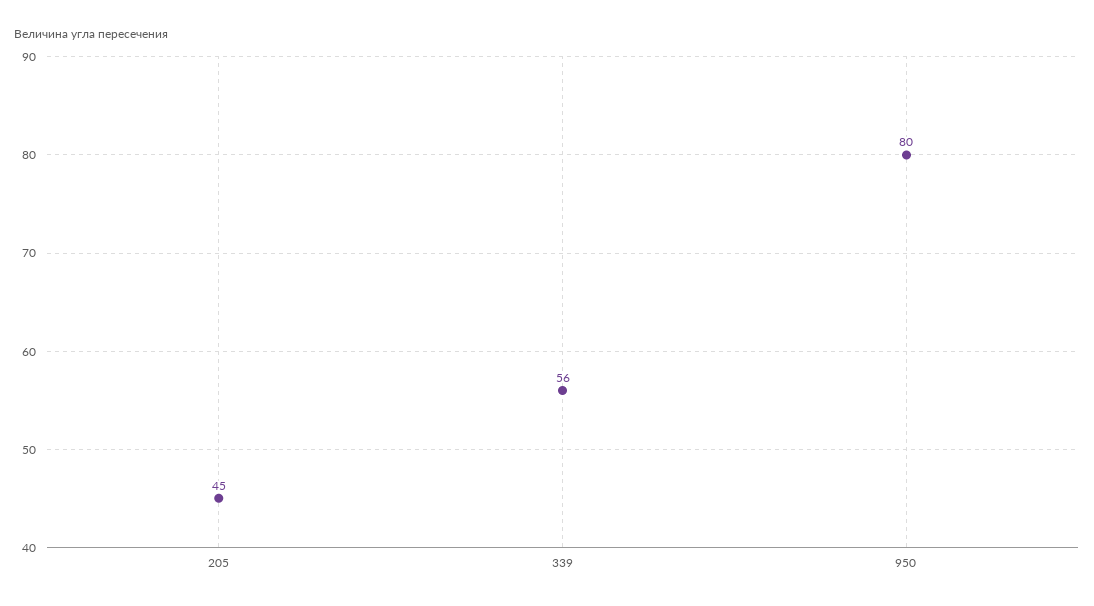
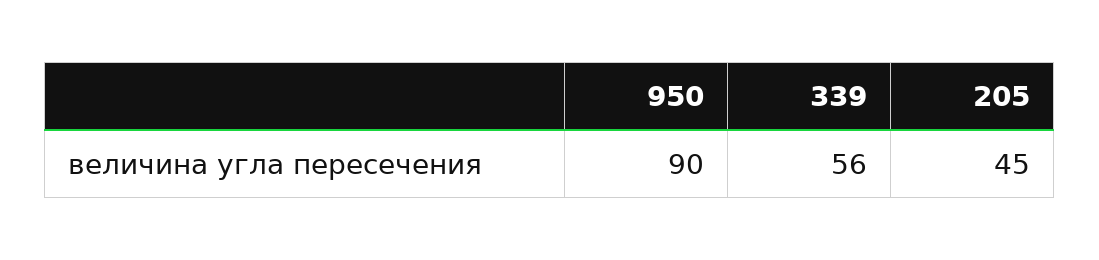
  {
    "205": 45,
    "339": 56,
-   "950": 80
+   "950": 90
  }

